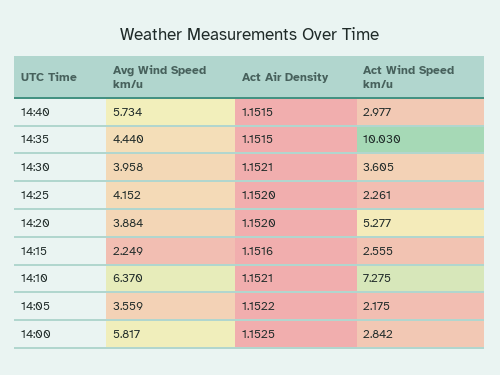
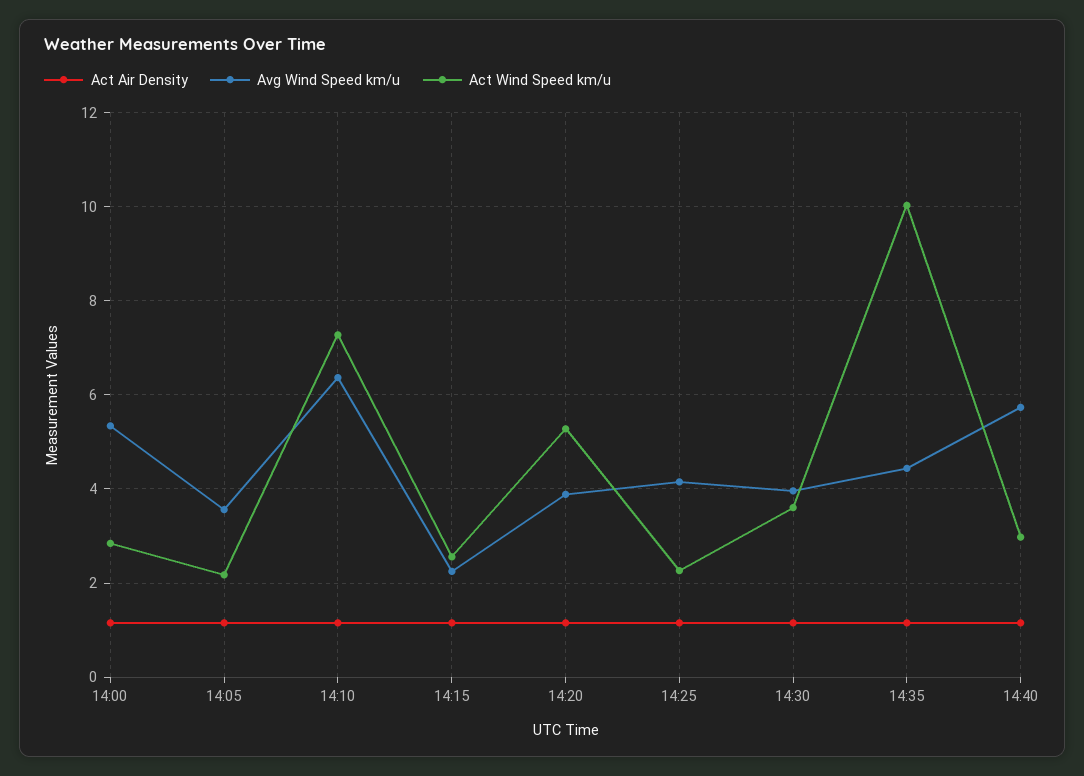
  {
    "Avg Wind Speed km/u": {
      "14:40": 5.734,
      "14:35": 4.44,
      "14:30": 3.958,
      "14:25": 4.152,
      "14:20": 3.884,
      "14:15": 2.249,
      "14:10": 6.37,
      "14:05": 3.559,
-     "14:00": 5.817
+     "14:00": 5.4
    },
    "Act Air Density": {
      "14:40": 1.1515,
      "14:35": 1.1515,
      "14:30": 1.1521,
      "14:25": 1.152,
      "14:20": 1.152,
      "14:15": 1.1516,
      "14:10": 1.1521,
      "14:05": 1.1522,
      "14:00": 1.1525
    },
    "Act Wind Speed km/u": {
      "14:40": 2.977,
      "14:35": 10.03,
      "14:30": 3.605,
      "14:25": 2.261,
      "14:20": 5.277,
      "14:15": 2.555,
      "14:10": 7.275,
      "14:05": 2.175,
      "14:00": 2.842
    }
  }

